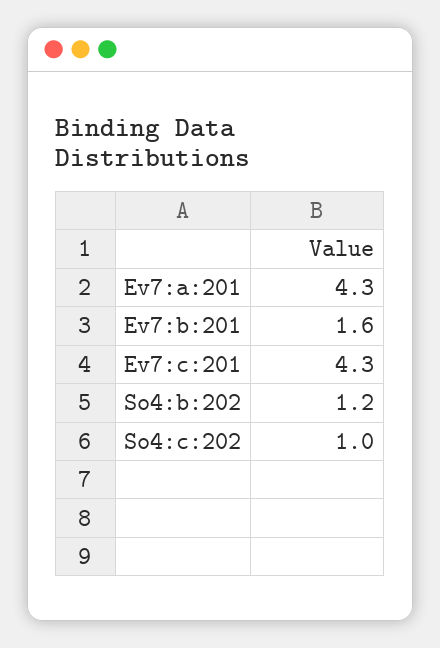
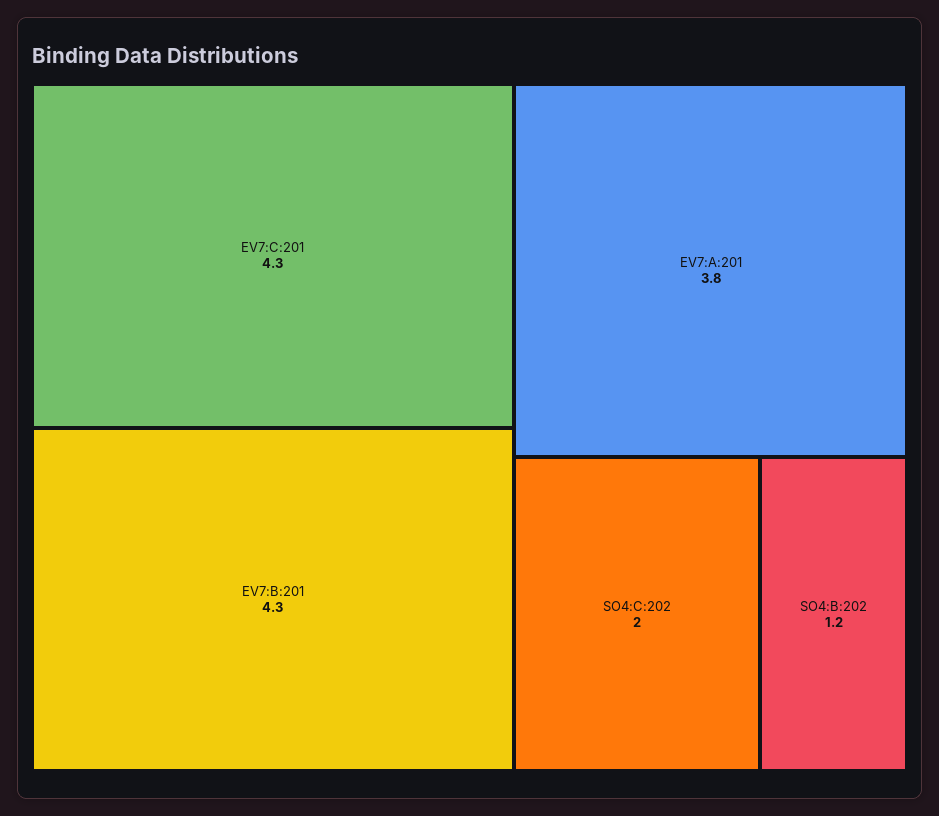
  {
-   "Ev7:a:201": 4.3,
+   "Ev7:a:201": 3.8,
-   "Ev7:b:201": 1.6,
+   "Ev7:b:201": 4.3,
    "Ev7:c:201": 4.3,
    "So4:b:202": 1.2,
-   "So4:c:202": 1
+   "So4:c:202": 2
  }

